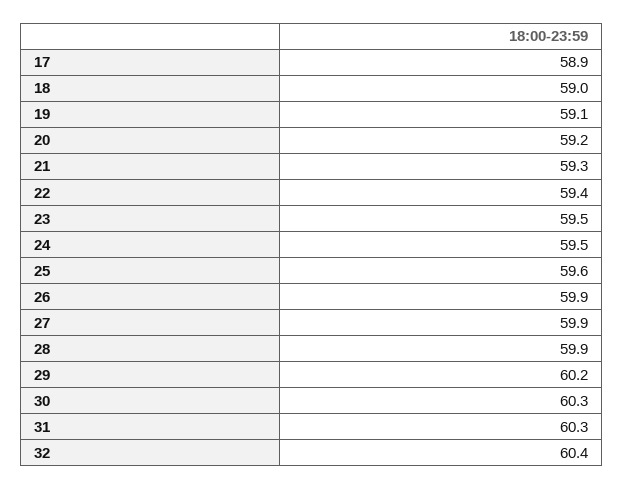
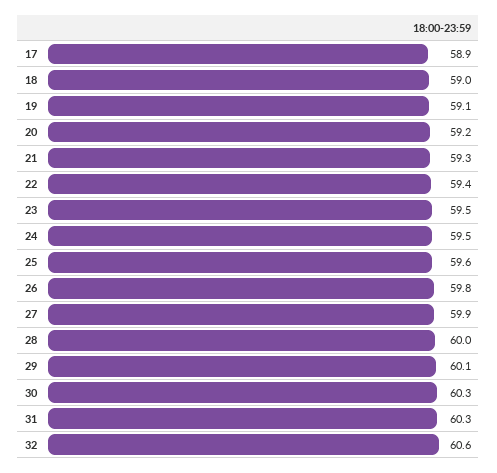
  {
    "17": 58.9,
    "18": 59,
    "19": 59.1,
    "20": 59.2,
    "21": 59.3,
    "22": 59.4,
    "23": 59.5,
    "24": 59.5,
    "25": 59.6,
-   "26": 59.9,
+   "26": 59.8,
    "27": 59.9,
-   "28": 59.9,
+   "28": 60,
-   "29": 60.2,
+   "29": 60.1,
    "30": 60.3,
    "31": 60.3,
-   "32": 60.4
+   "32": 60.6
  }

